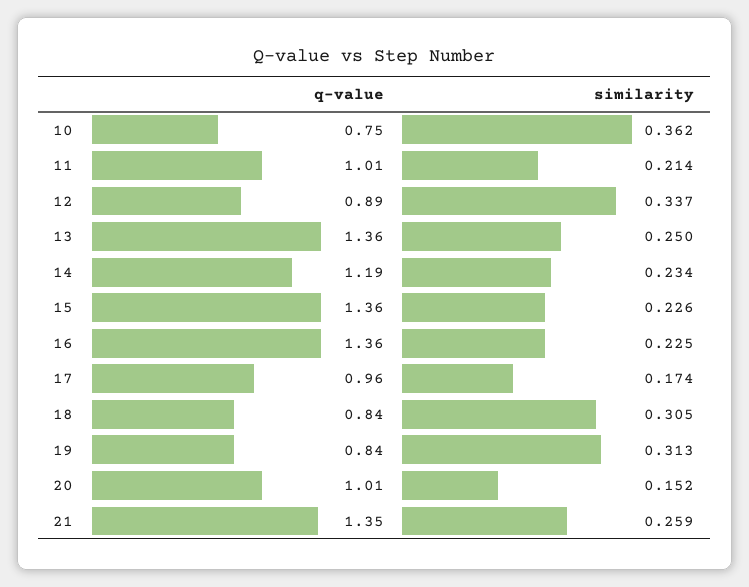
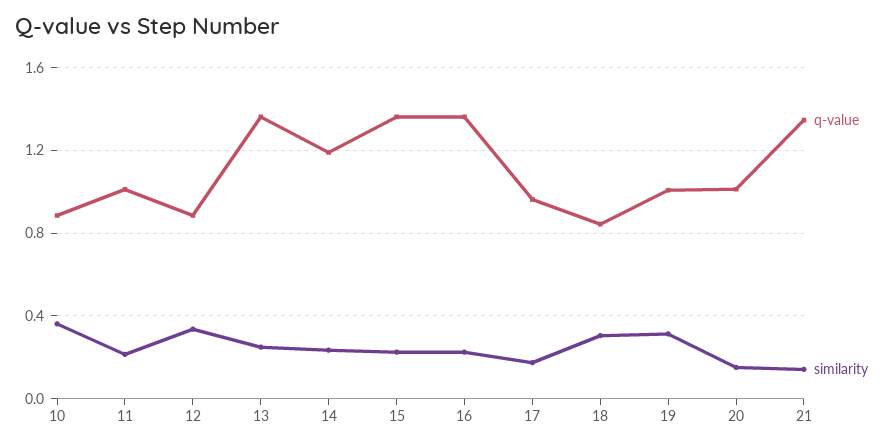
  {
    "q-value": {
-     "10": 0.75,
+     "10": 0.9,
      "11": 1.01,
      "12": 0.89,
      "13": 1.36,
      "14": 1.19,
      "15": 1.36,
      "16": 1.36,
      "17": 0.96,
      "18": 0.84,
-     "19": 0.84,
+     "19": 1,
      "20": 1.01,
      "21": 1.35
    },
    "similarity": {
      "10": 0.362,
      "11": 0.214,
      "12": 0.337,
      "13": 0.25,
      "14": 0.234,
      "15": 0.226,
      "16": 0.225,
      "17": 0.174,
      "18": 0.305,
      "19": 0.313,
      "20": 0.152,
-     "21": 0.259
+     "21": 0.15
    }
  }

